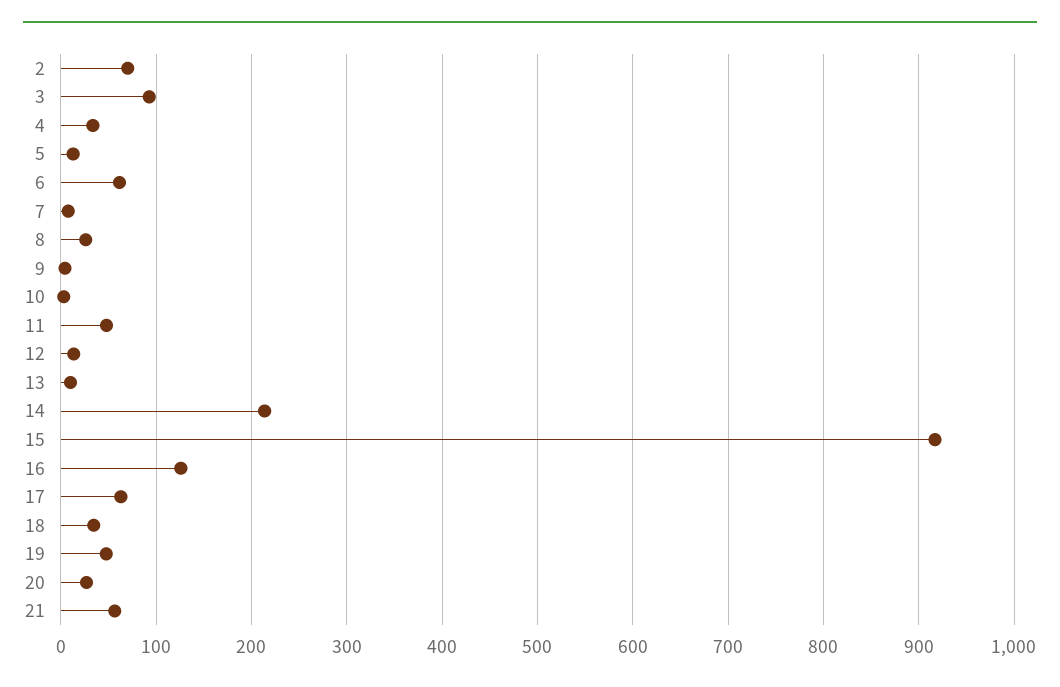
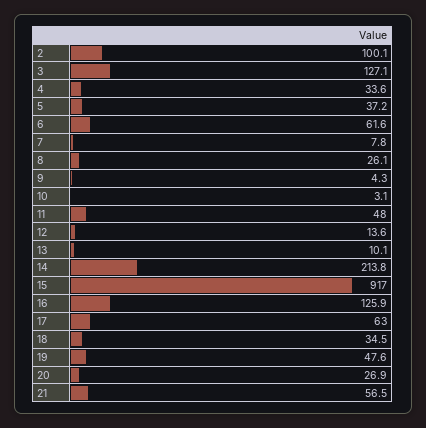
  {
-   "2": 70,
+   "2": 100.1,
-   "3": 90,
+   "3": 127.1,
    "4": 33.6,
-   "5": 10,
+   "5": 37.2,
    "6": 61.6,
    "7": 7.8,
    "8": 26.1,
    "9": 4.3,
    "10": 3.1,
    "11": 48,
    "12": 13.6,
    "13": 10.1,
    "14": 213.8,
    "15": 917,
    "16": 125.9,
    "17": 63,
    "18": 34.5,
    "19": 47.6,
    "20": 26.9,
    "21": 56.5
  }

